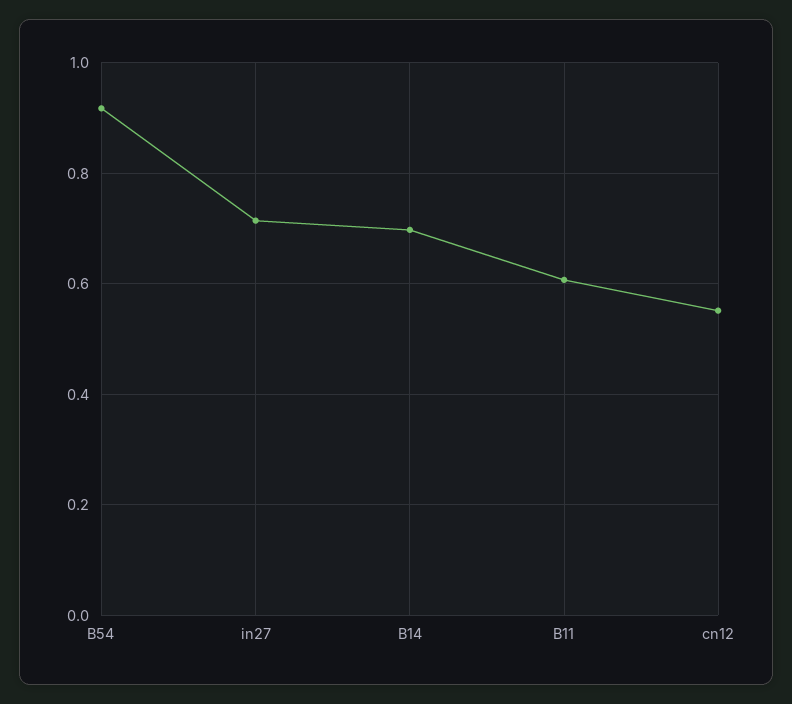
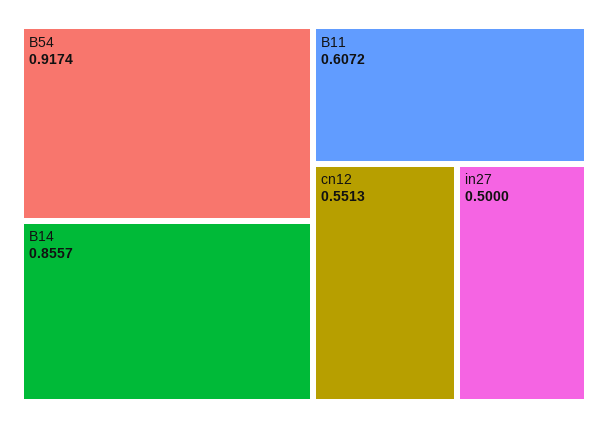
  {
    "B54": 0.9174,
-   "in27": 0.72,
+   "in27": 0.5,
-   "B14": 0.7,
+   "B14": 0.8557,
    "B11": 0.6072,
    "cn12": 0.5513
  }

